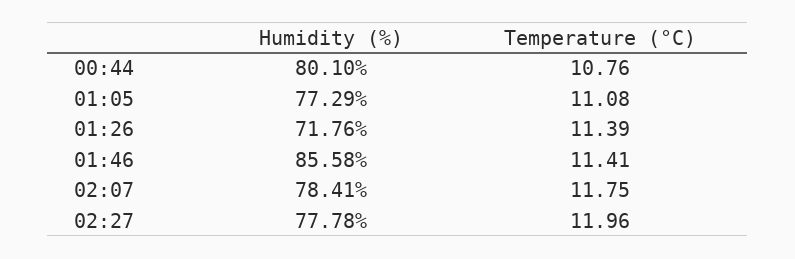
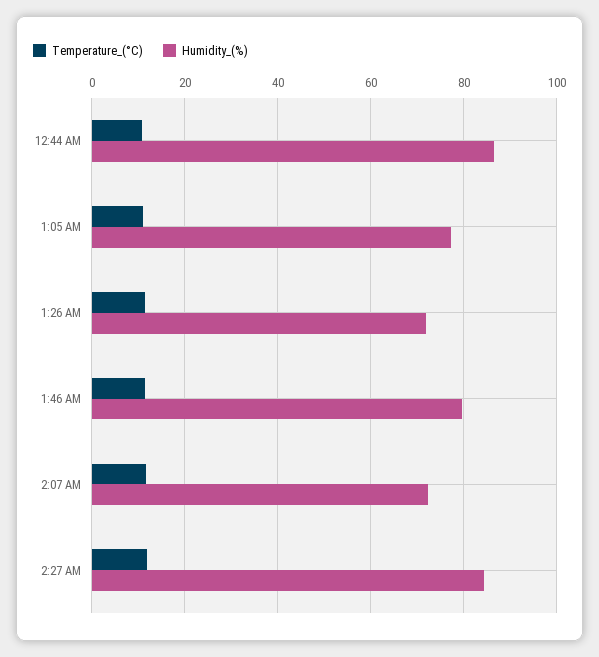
  {
    "Humidity (%)": {
-     "00:44": 80.1,
+     "00:44": 86,
      "01:05": 77.29,
      "01:26": 71.76,
-     "01:46": 85.58,
+     "01:46": 80,
-     "02:07": 78.41,
+     "02:07": 72,
-     "02:27": 77.78
+     "02:27": 84
    },
    "Temperature (°C)": {
      "00:44": 10.76,
      "01:05": 11.08,
      "01:26": 11.39,
      "01:46": 11.41,
      "02:07": 11.75,
      "02:27": 11.96
    }
  }

